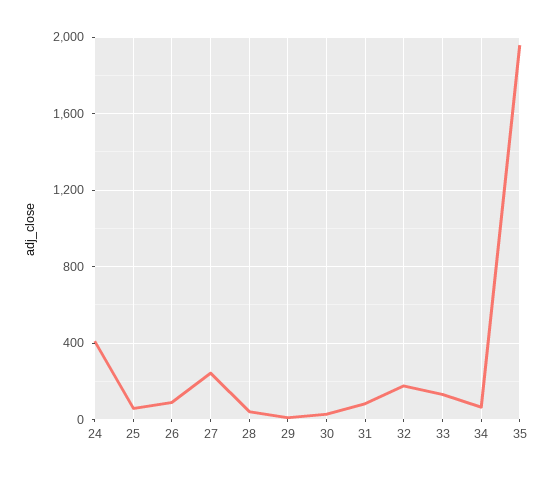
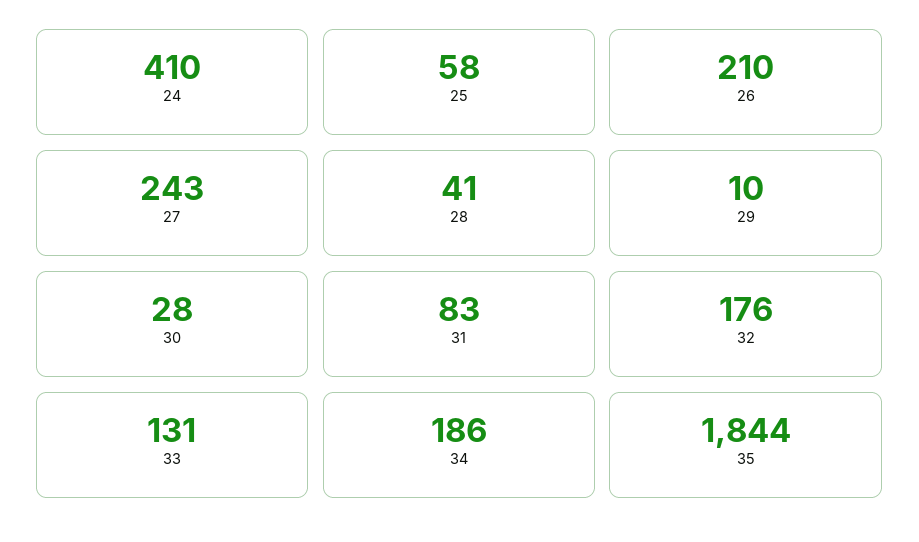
  {
    "24": 410,
    "25": 58,
-   "26": 100,
+   "26": 210,
    "27": 243,
    "28": 41,
    "29": 10,
    "30": 28,
    "31": 83,
    "32": 176,
    "33": 131,
-   "34": 50,
+   "34": 186,
-   "35": 1950
+   "35": 1844
  }

